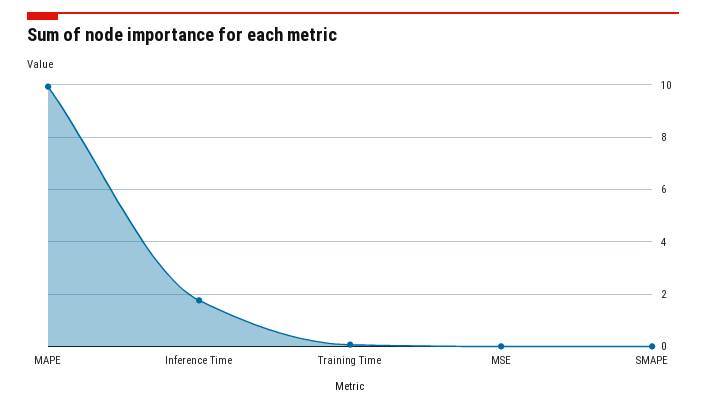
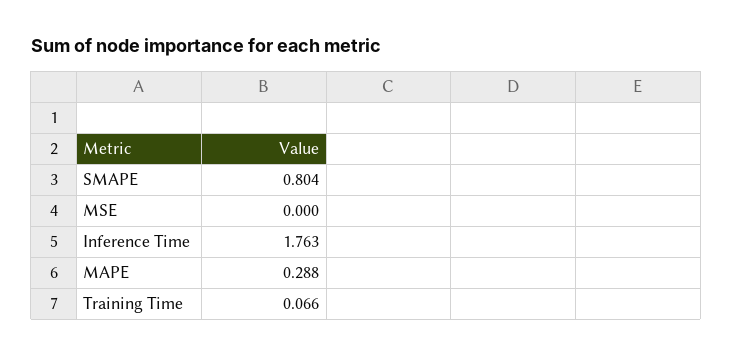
  {
-   "MAPE": 10,
+   "MAPE": 0.288,
    "Inference Time": 1.763,
    "Training Time": 0.066,
    "MSE": 0,
-   "SMAPE": 0
+   "SMAPE": 0.804
  }

